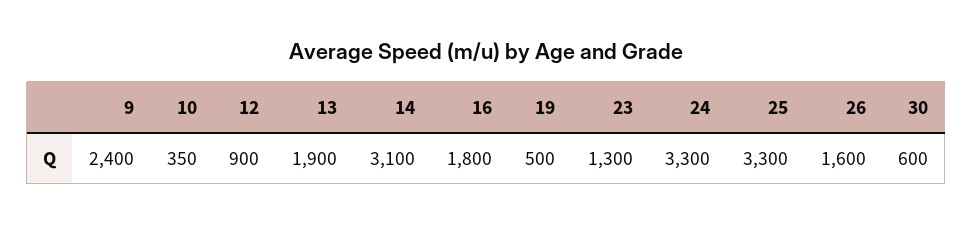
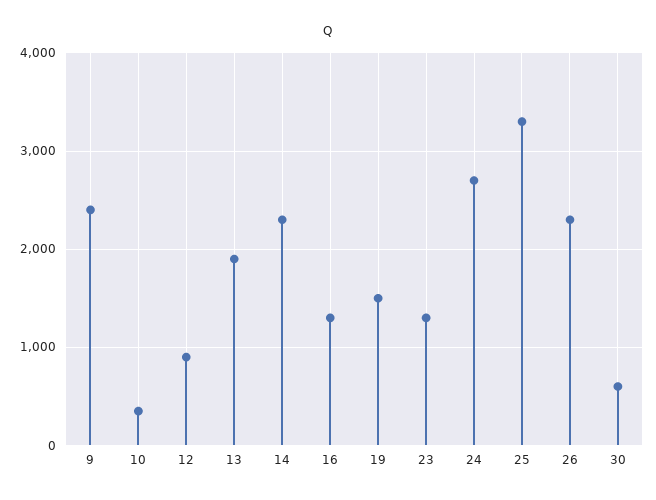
  {
    "9": 2400,
    "10": 350,
    "12": 900,
    "13": 1900,
-   "14": 3100,
+   "14": 2300,
-   "16": 1800,
+   "16": 1300,
-   "19": 500,
+   "19": 1500,
    "23": 1300,
-   "24": 3300,
+   "24": 2700,
    "25": 3300,
-   "26": 1600,
+   "26": 2300,
    "30": 600
  }

